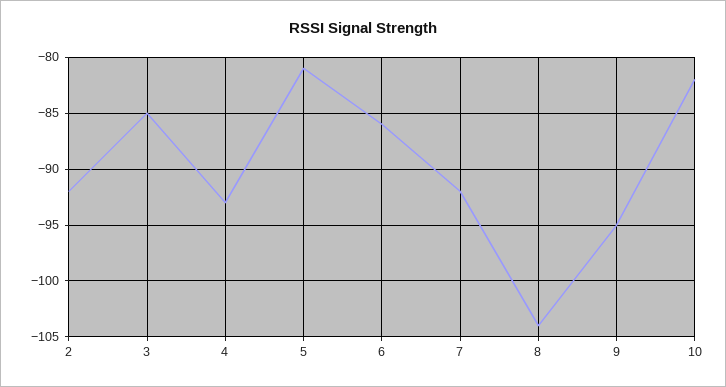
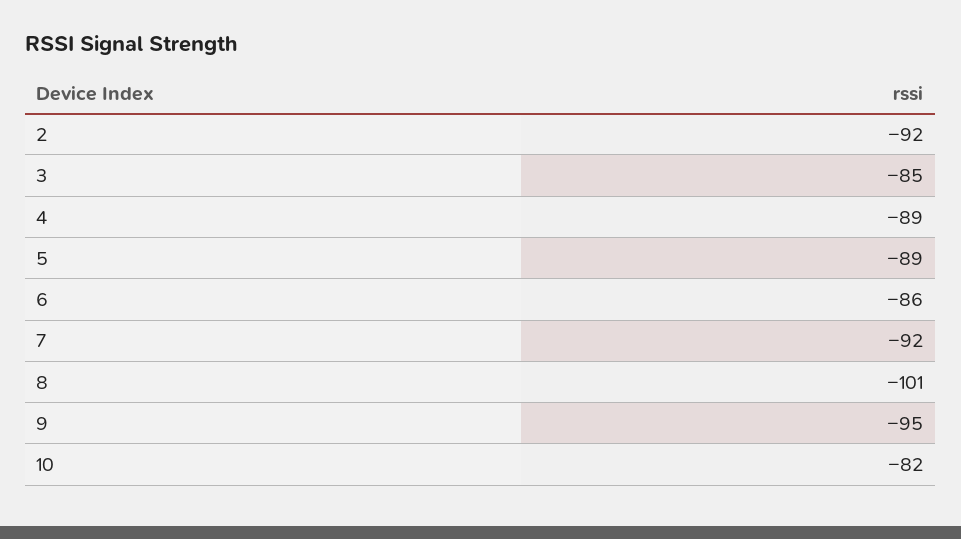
  {
    "2": -92,
    "3": -85,
-   "4": -93,
+   "4": -89,
-   "5": -81,
+   "5": -89,
    "6": -86,
    "7": -92,
-   "8": -104,
+   "8": -101,
    "9": -95,
    "10": -82
  }

